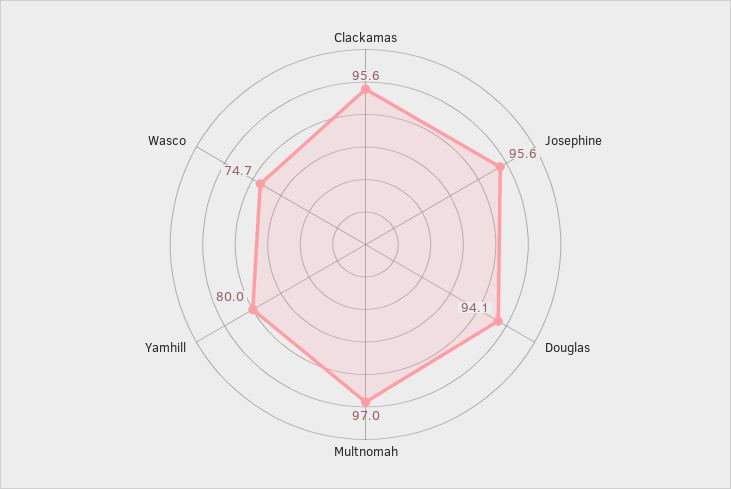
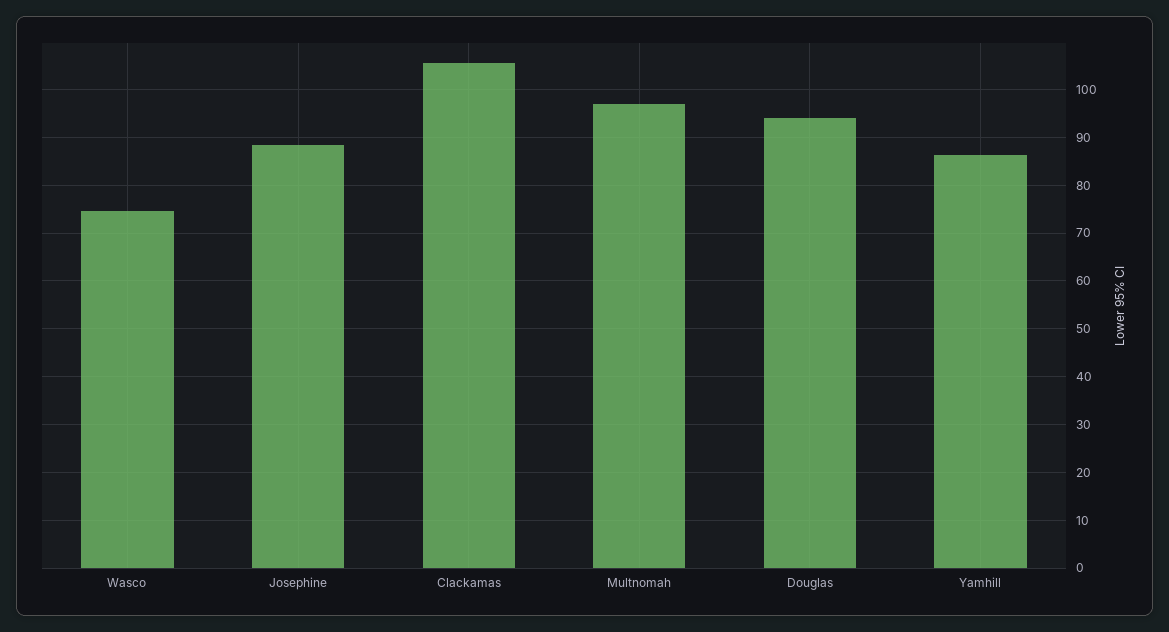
  {
-   "Clackamas": 95.6,
+   "Clackamas": 106,
-   "Josephine": 95.6,
+   "Josephine": 88,
    "Douglas": 94.1,
    "Multnomah": 97,
-   "Yamhill": 80,
+   "Yamhill": 86,
    "Wasco": 74.7
  }

